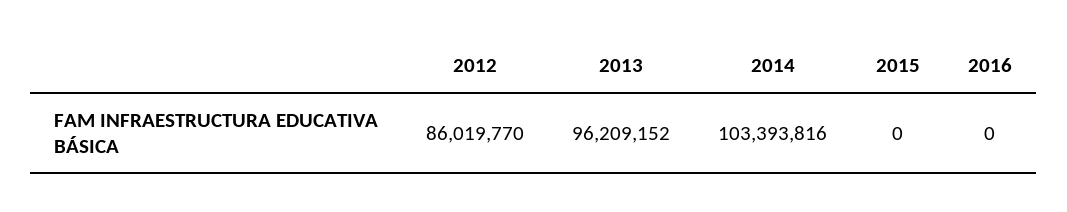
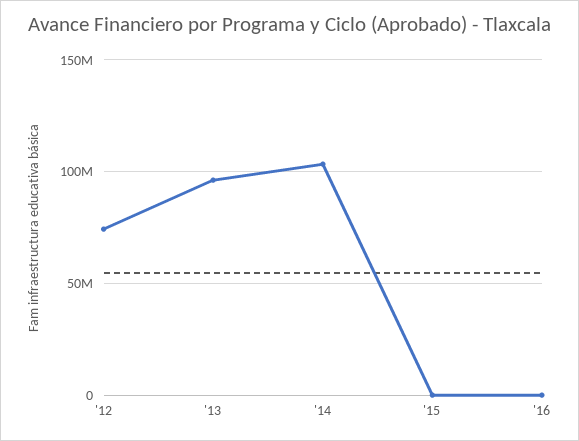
  {
-   "2012": 86019770,
+   "2012": 75000000,
    "2013": 96209152,
    "2014": 103393816,
    "2015": 0,
    "2016": 0
  }

